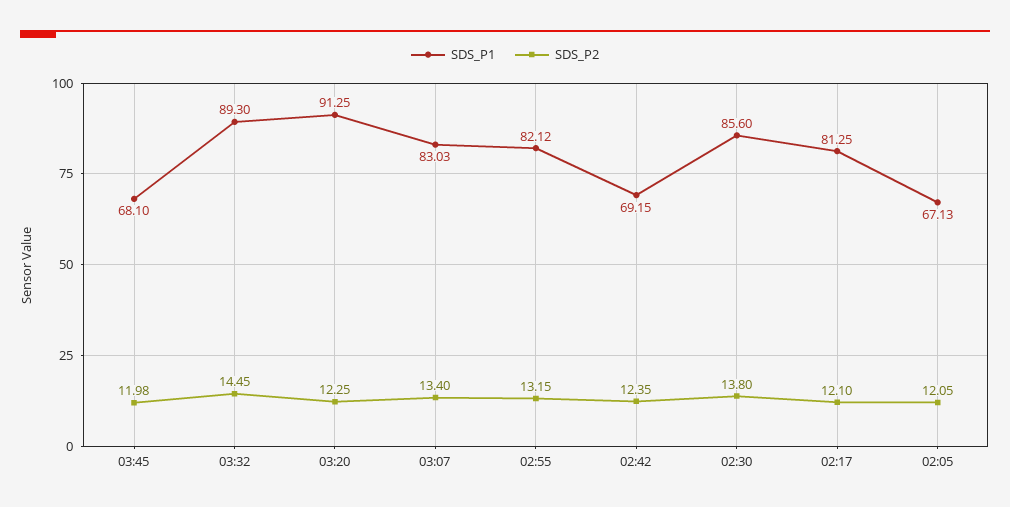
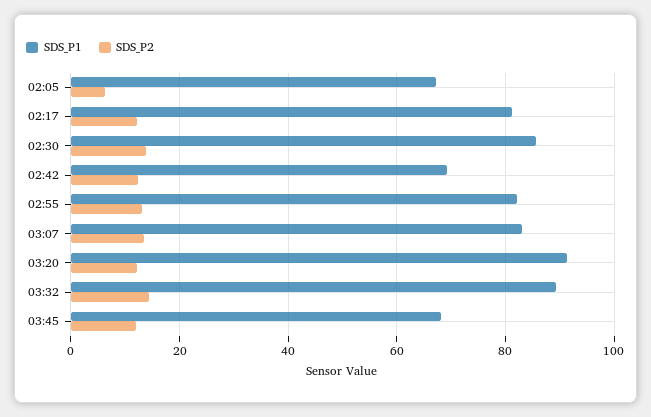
  {
    "SDS_P1": {
      "03:45": 68.1,
      "03:32": 89.3,
      "03:20": 91.25,
      "03:07": 83.03,
      "02:55": 82.12,
      "02:42": 69.15,
      "02:30": 85.6,
      "02:17": 81.25,
      "02:05": 67.13
    },
    "SDS_P2": {
      "03:45": 11.98,
      "03:32": 14.45,
      "03:20": 12.25,
      "03:07": 13.4,
      "02:55": 13.15,
      "02:42": 12.35,
      "02:30": 13.8,
      "02:17": 12.1,
-     "02:05": 12.05
+     "02:05": 6
    }
  }

